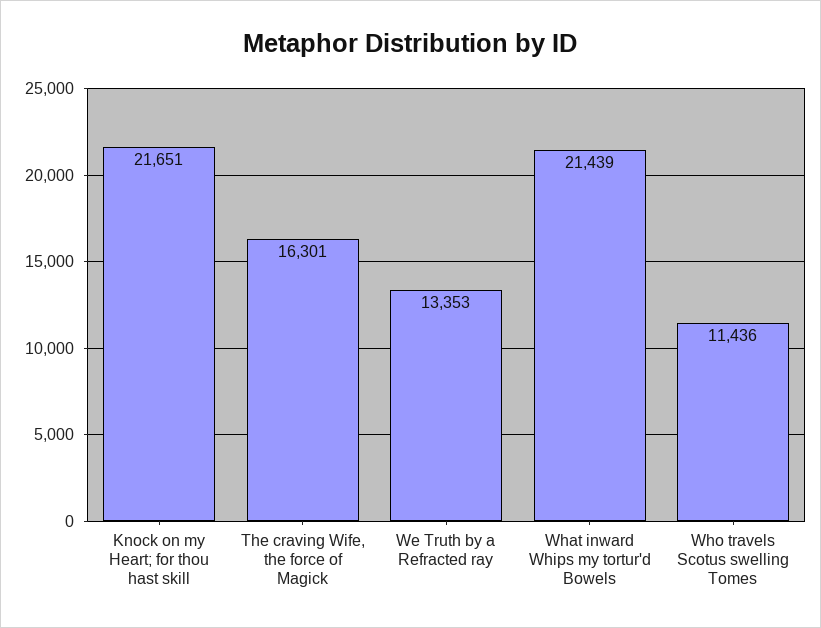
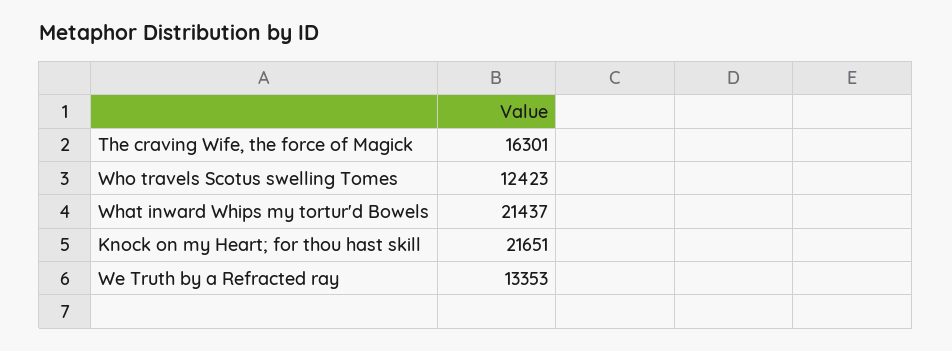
  {
    "Knock on my Heart; for thou hast skill": 21651,
    "The craving Wife, the force of Magick": 16301,
    "We Truth by a Refracted ray": 13353,
-   "What inward Whips my tortur'd Bowels": 21439,
+   "What inward Whips my tortur'd Bowels": 21437,
-   "Who travels Scotus swelling Tomes": 11436
+   "Who travels Scotus swelling Tomes": 12423
  }

